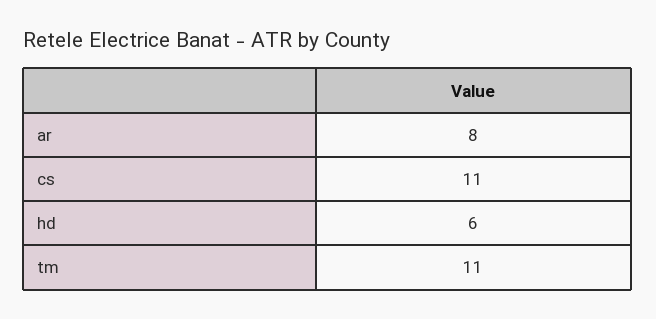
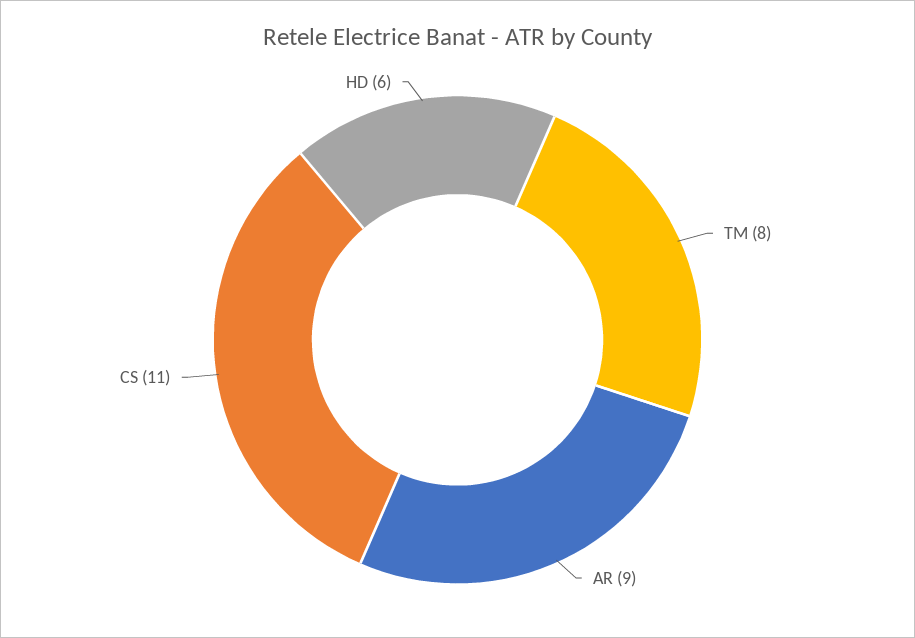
  {
-   "ar": 8,
+   "ar": 9,
    "cs": 11,
    "hd": 6,
-   "tm": 11
+   "tm": 8
  }

